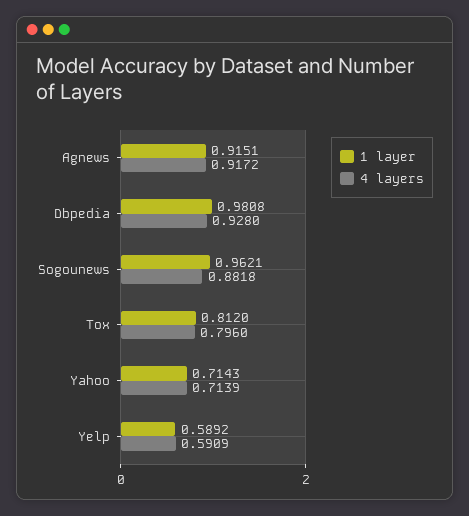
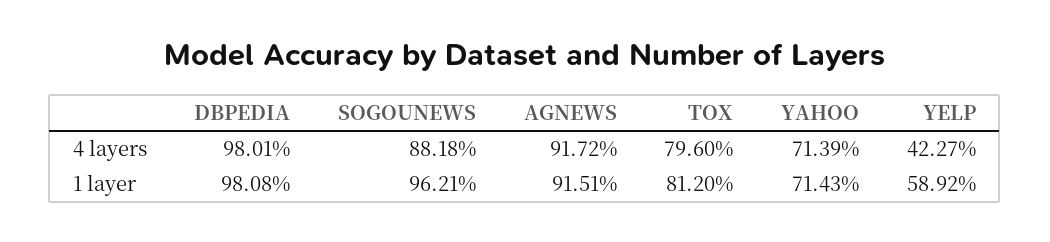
  {
    "1 layer": {
      "Agnews": 0.9151,
      "Dbpedia": 0.9808,
      "Sogounews": 0.9621,
      "Tox": 0.812,
      "Yahoo": 0.7143,
      "Yelp": 0.5892
    },
    "4 layers": {
      "Agnews": 0.9172,
-     "Dbpedia": 0.928,
+     "Dbpedia": 0.9801,
      "Sogounews": 0.8818,
      "Tox": 0.796,
      "Yahoo": 0.7139,
-     "Yelp": 0.5909
+     "Yelp": 0.4227
    }
  }

